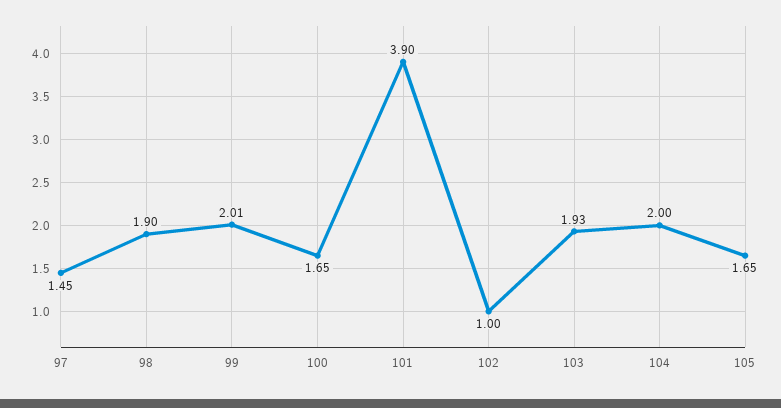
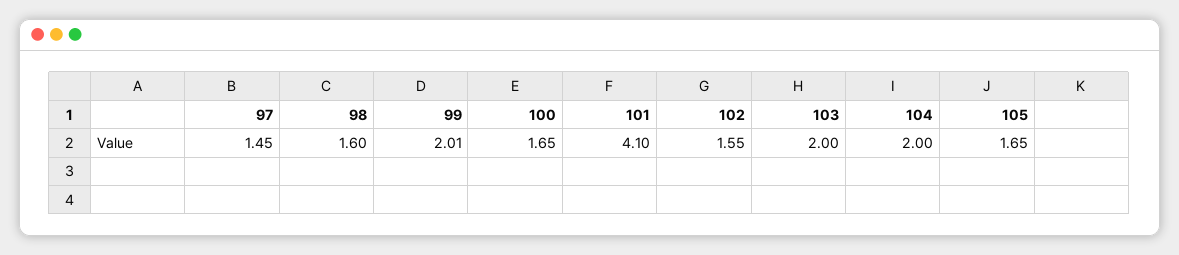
  {
    "97": 1.45,
-   "98": 1.9,
+   "98": 1.6,
    "99": 2.01,
    "100": 1.65,
-   "101": 3.9,
+   "101": 4.1,
-   "102": 1,
+   "102": 1.55,
-   "103": 1.93,
+   "103": 2,
    "104": 2,
    "105": 1.65
  }

